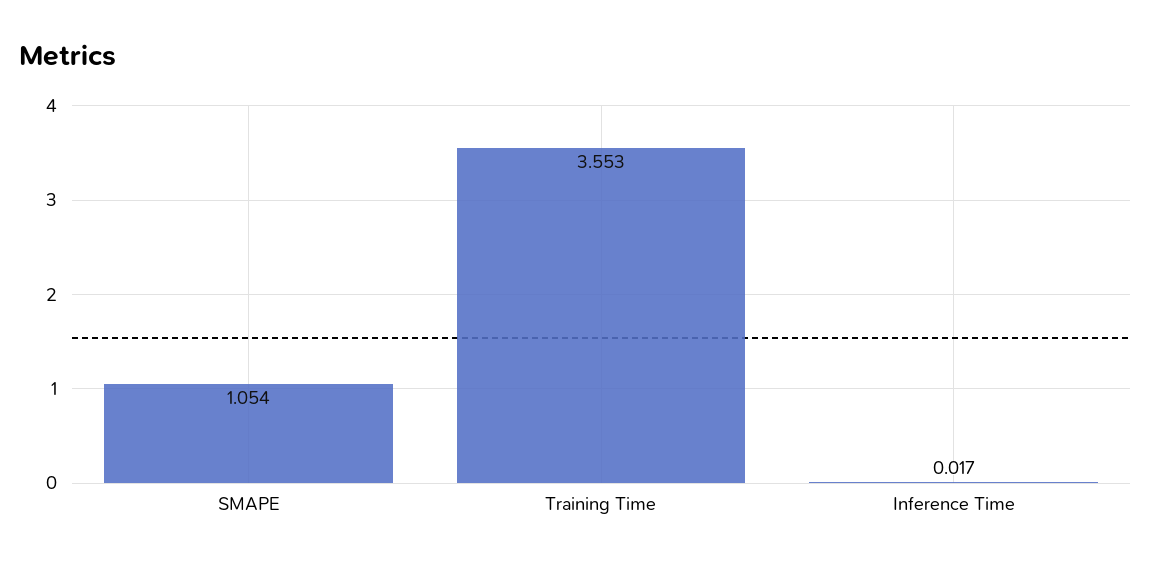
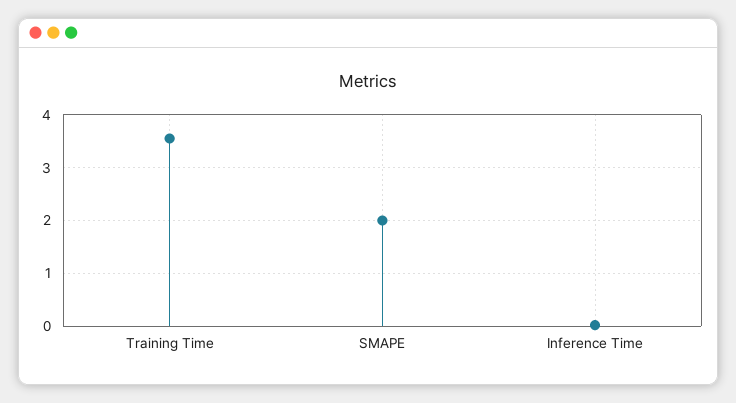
  {
-   "SMAPE": 1.054,
+   "SMAPE": 2,
    "Training Time": 3.553,
    "Inference Time": 0.017
  }

